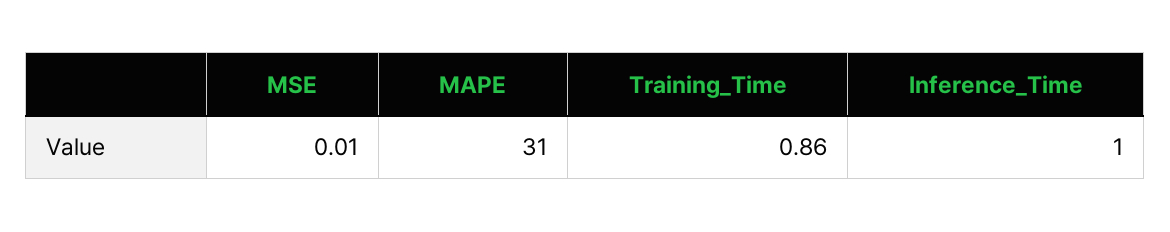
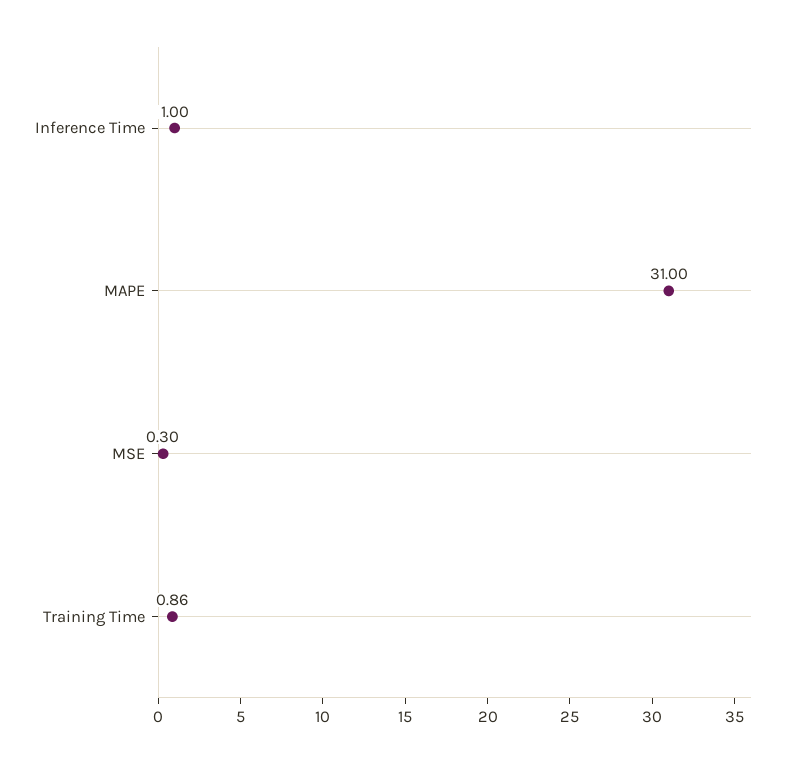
  {
-   "MSE": 0.01,
+   "MSE": 0.3,
    "MAPE": 31,
    "Training_Time": 0.86,
    "Inference_Time": 1
  }

